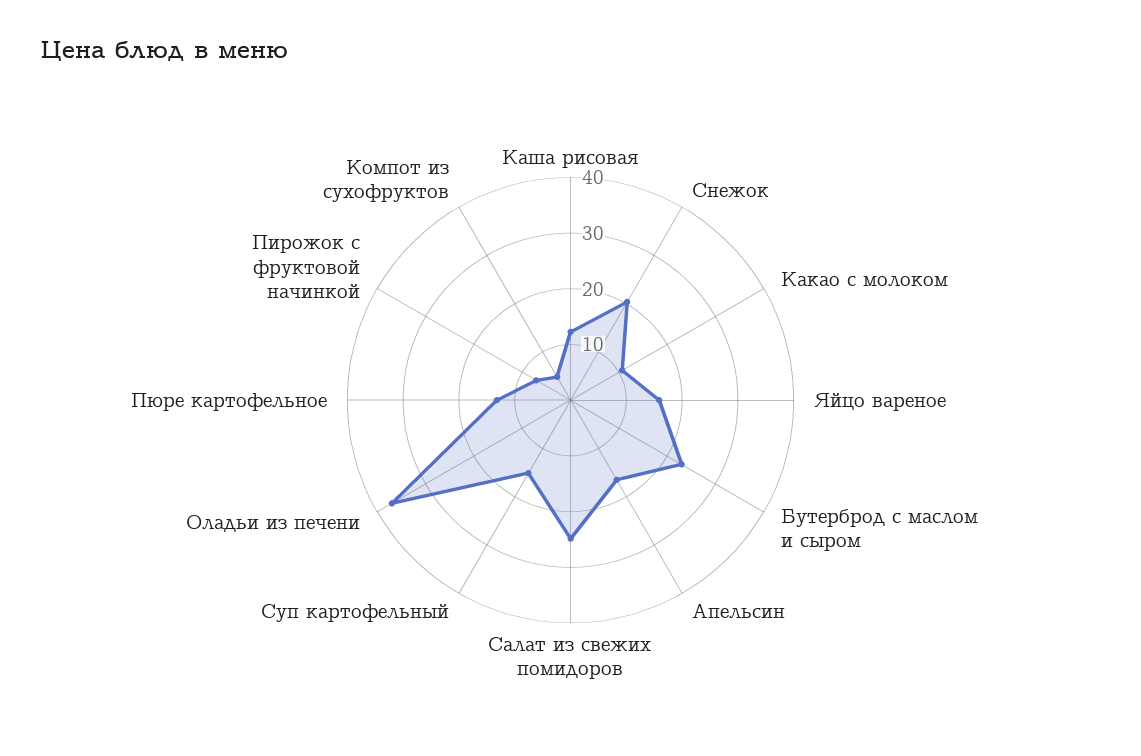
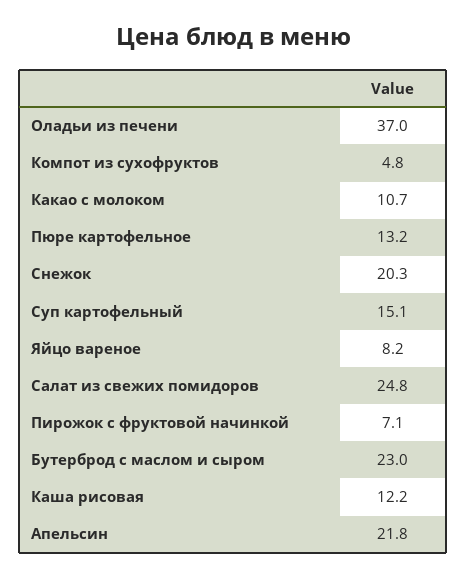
  {
    "Каша рисовая": 12.2,
    "Снежок": 20.3,
    "Какао с молоком": 10.7,
-   "Яйцо вареное": 16,
+   "Яйцо вареное": 8.2,
    "Бутерброд с маслом и сыром": 23,
-   "Апельсин": 16,
+   "Апельсин": 21.8,
    "Салат из свежих помидоров": 24.8,
    "Суп картофельный": 15.1,
    "Оладьи из печени": 37,
    "Пюре картофельное": 13.2,
    "Пирожок с фруктовой начинкой": 7.1,
    "Компот из сухофруктов": 4.8
  }

